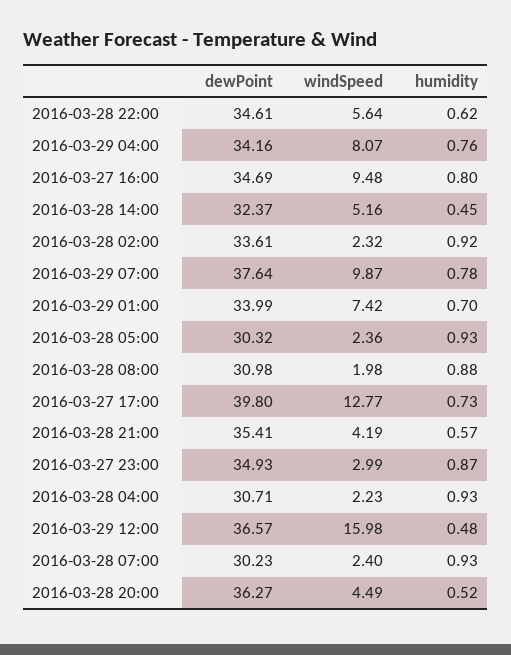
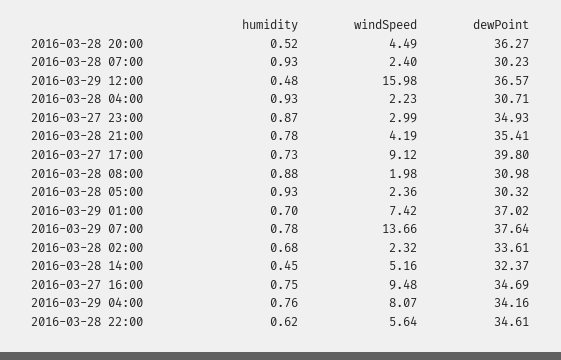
  {
    "dewPoint": {
      "2016-03-28 22:00": 34.61,
      "2016-03-29 04:00": 34.16,
      "2016-03-27 16:00": 34.69,
      "2016-03-28 14:00": 32.37,
      "2016-03-28 02:00": 33.61,
      "2016-03-29 07:00": 37.64,
-     "2016-03-29 01:00": 33.99,
+     "2016-03-29 01:00": 37.02,
      "2016-03-28 05:00": 30.32,
      "2016-03-28 08:00": 30.98,
      "2016-03-27 17:00": 39.8,
      "2016-03-28 21:00": 35.41,
      "2016-03-27 23:00": 34.93,
      "2016-03-28 04:00": 30.71,
      "2016-03-29 12:00": 36.57,
      "2016-03-28 07:00": 30.23,
      "2016-03-28 20:00": 36.27
    },
    "windSpeed": {
      "2016-03-28 22:00": 5.64,
      "2016-03-29 04:00": 8.07,
      "2016-03-27 16:00": 9.48,
      "2016-03-28 14:00": 5.16,
      "2016-03-28 02:00": 2.32,
-     "2016-03-29 07:00": 9.87,
+     "2016-03-29 07:00": 13.66,
      "2016-03-29 01:00": 7.42,
      "2016-03-28 05:00": 2.36,
      "2016-03-28 08:00": 1.98,
-     "2016-03-27 17:00": 12.77,
+     "2016-03-27 17:00": 9.12,
      "2016-03-28 21:00": 4.19,
      "2016-03-27 23:00": 2.99,
      "2016-03-28 04:00": 2.23,
      "2016-03-29 12:00": 15.98,
      "2016-03-28 07:00": 2.4,
      "2016-03-28 20:00": 4.49
    },
    "humidity": {
      "2016-03-28 22:00": 0.62,
      "2016-03-29 04:00": 0.76,
-     "2016-03-27 16:00": 0.8,
+     "2016-03-27 16:00": 0.75,
      "2016-03-28 14:00": 0.45,
-     "2016-03-28 02:00": 0.92,
+     "2016-03-28 02:00": 0.68,
      "2016-03-29 07:00": 0.78,
      "2016-03-29 01:00": 0.7,
      "2016-03-28 05:00": 0.93,
      "2016-03-28 08:00": 0.88,
      "2016-03-27 17:00": 0.73,
-     "2016-03-28 21:00": 0.57,
+     "2016-03-28 21:00": 0.78,
      "2016-03-27 23:00": 0.87,
      "2016-03-28 04:00": 0.93,
      "2016-03-29 12:00": 0.48,
      "2016-03-28 07:00": 0.93,
      "2016-03-28 20:00": 0.52
    }
  }

